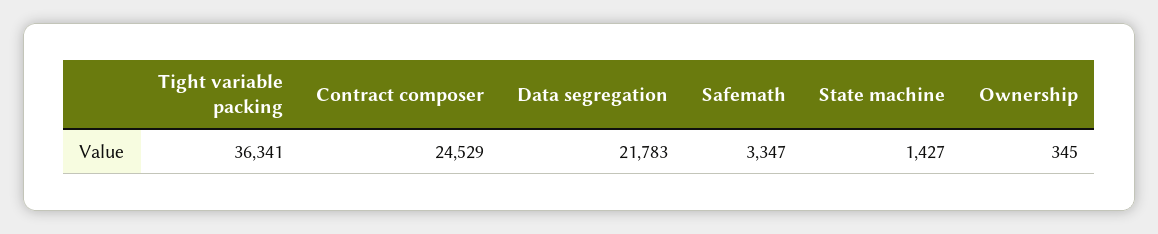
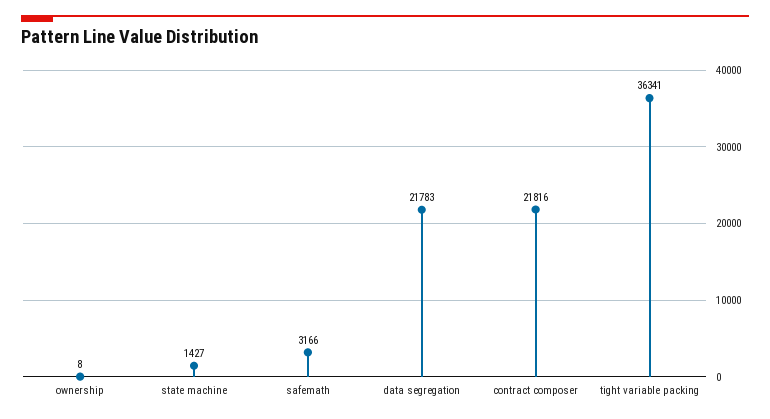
  {
    "Tight variable packing": 36341,
-   "Contract composer": 24529,
+   "Contract composer": 21816,
    "Data segregation": 21783,
-   "Safemath": 3347,
+   "Safemath": 3166,
    "State machine": 1427,
-   "Ownership": 345
+   "Ownership": 8
  }

